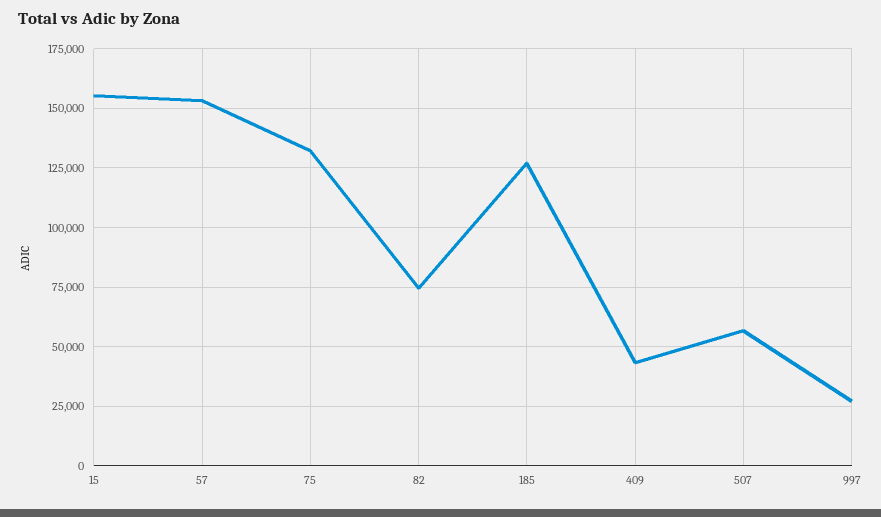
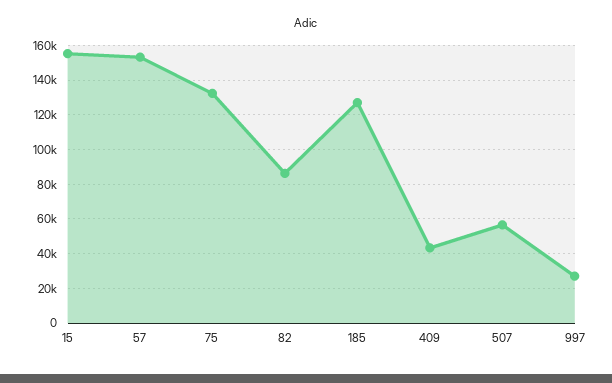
  {
    "15": 155000,
    "57": 155000,
    "75": 130000,
-   "82": 75000,
+   "82": 85000,
    "185": 125000,
    "409": 45000,
    "507": 55000,
    "997": 25000
  }

